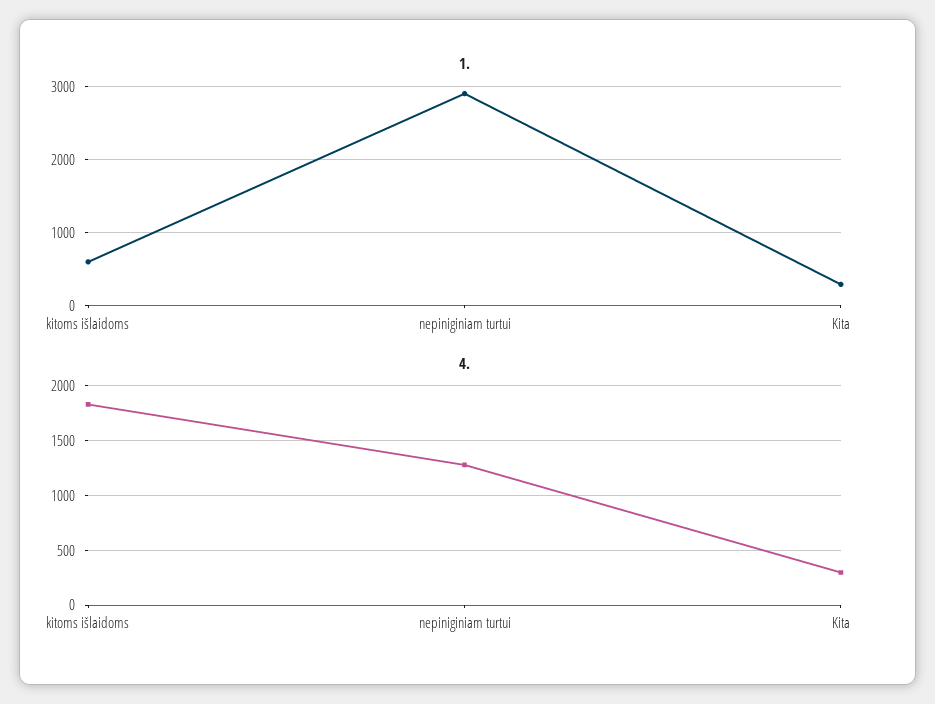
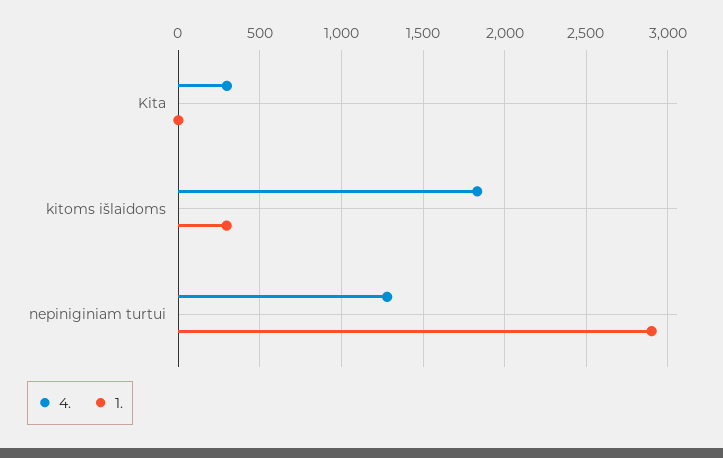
  {
    "1.": {
-     "kitoms išlaidoms": 600,
+     "kitoms išlaidoms": 300,
      "nepiniginiam turtui": 2900,
-     "Kita": 300
+     "Kita": 0
    },
    "4.": {
      "kitoms išlaidoms": 1850,
      "nepiniginiam turtui": 1300,
      "Kita": 300
    }
  }

